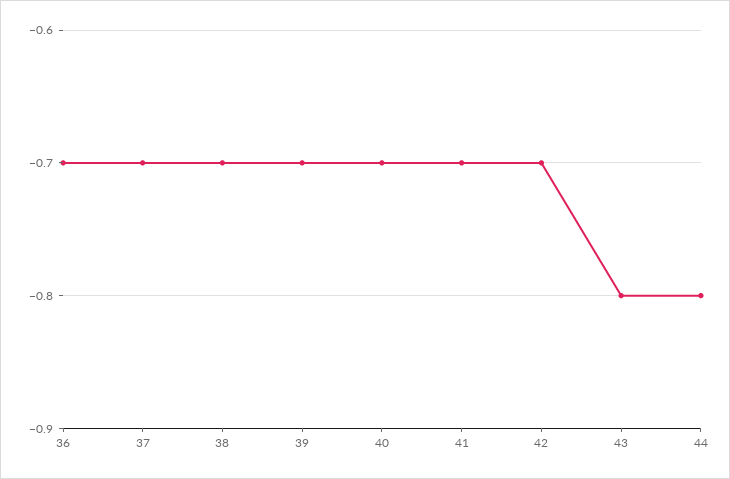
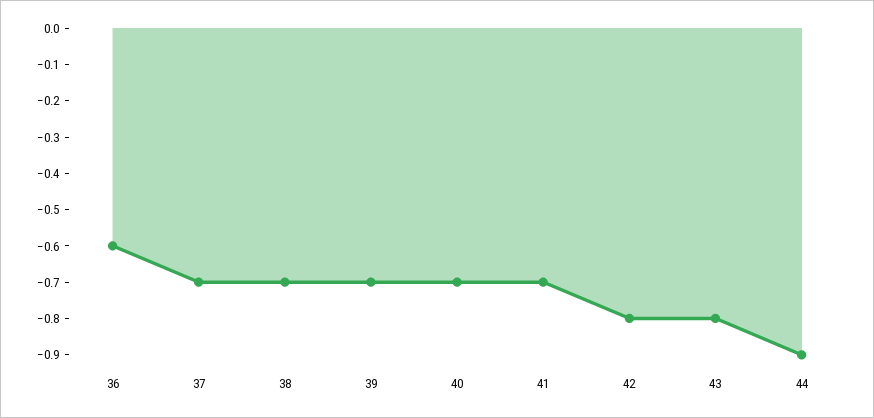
  {
-   "36": -0.7,
+   "36": -0.6,
    "37": -0.7,
    "38": -0.7,
    "39": -0.7,
    "40": -0.7,
    "41": -0.7,
-   "42": -0.7,
+   "42": -0.8,
    "43": -0.8,
-   "44": -0.8
+   "44": -0.9
  }

